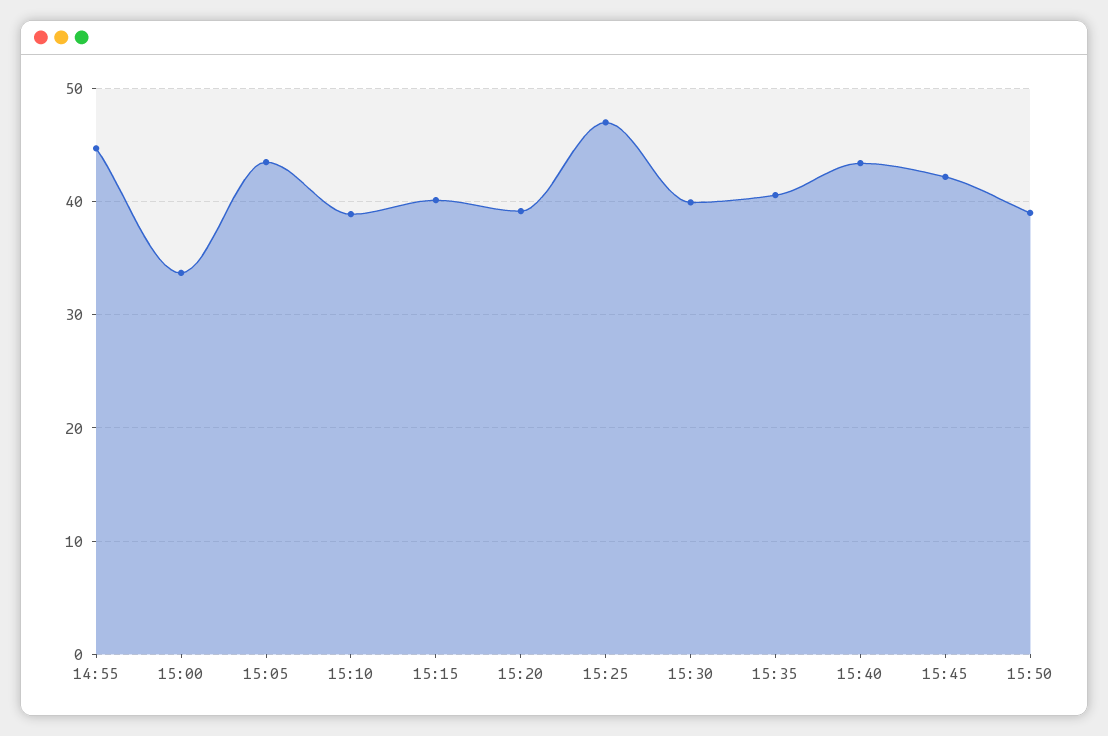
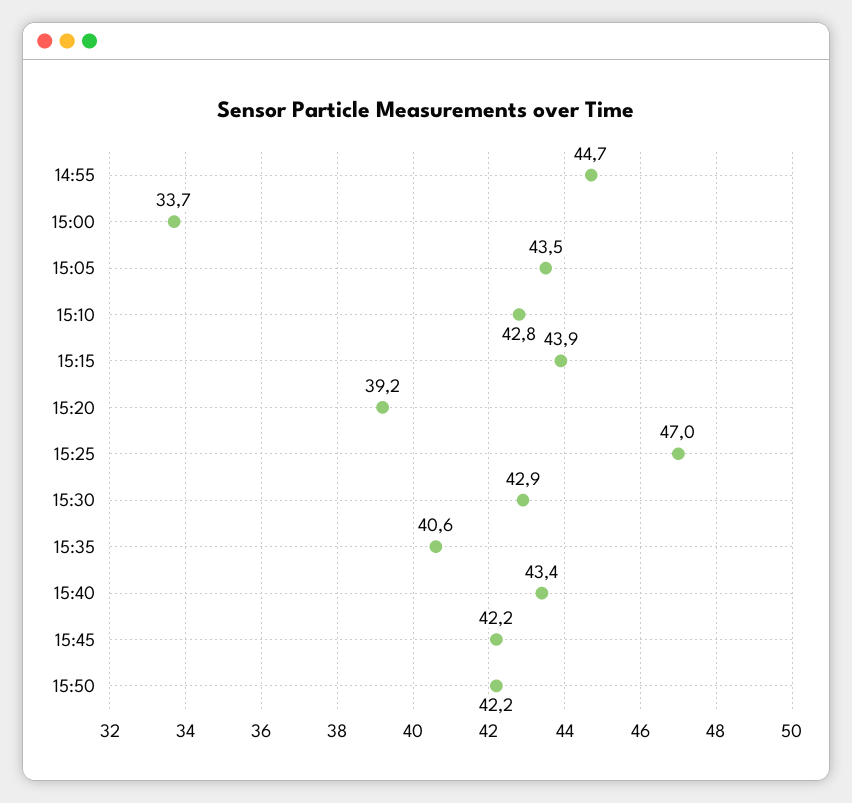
  {
    "14:55": 44.7,
    "15:00": 33.7,
    "15:05": 43.5,
-   "15:10": 39,
+   "15:10": 42.8,
-   "15:15": 40,
+   "15:15": 43.9,
    "15:20": 39.2,
    "15:25": 47,
-   "15:30": 40,
+   "15:30": 42.9,
    "15:35": 40.6,
    "15:40": 43.4,
    "15:45": 42.2,
-   "15:50": 39
+   "15:50": 42.2
  }

